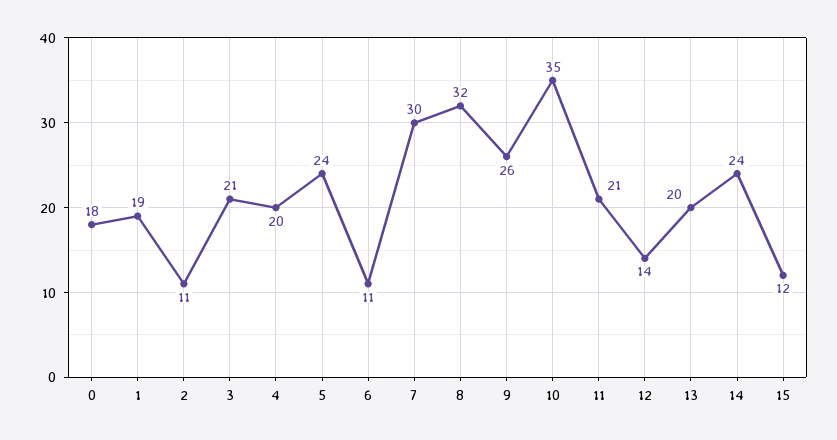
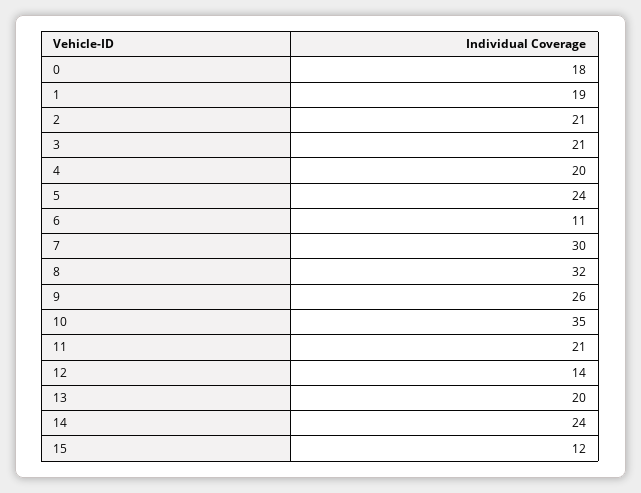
  {
    "0": 18,
    "1": 19,
-   "2": 11,
+   "2": 21,
    "3": 21,
    "4": 20,
    "5": 24,
    "6": 11,
    "7": 30,
    "8": 32,
    "9": 26,
    "10": 35,
    "11": 21,
    "12": 14,
    "13": 20,
    "14": 24,
    "15": 12
  }

